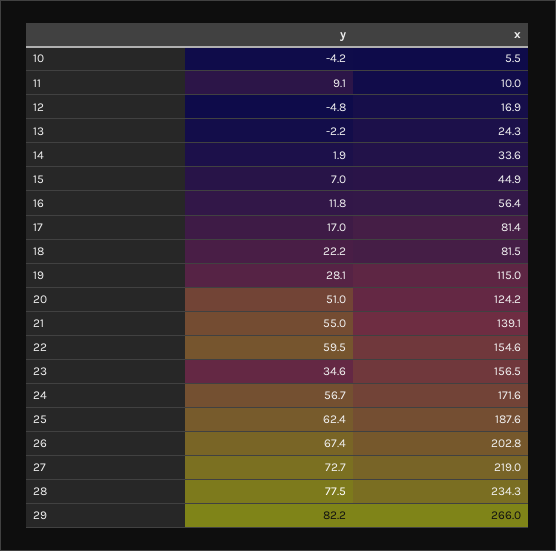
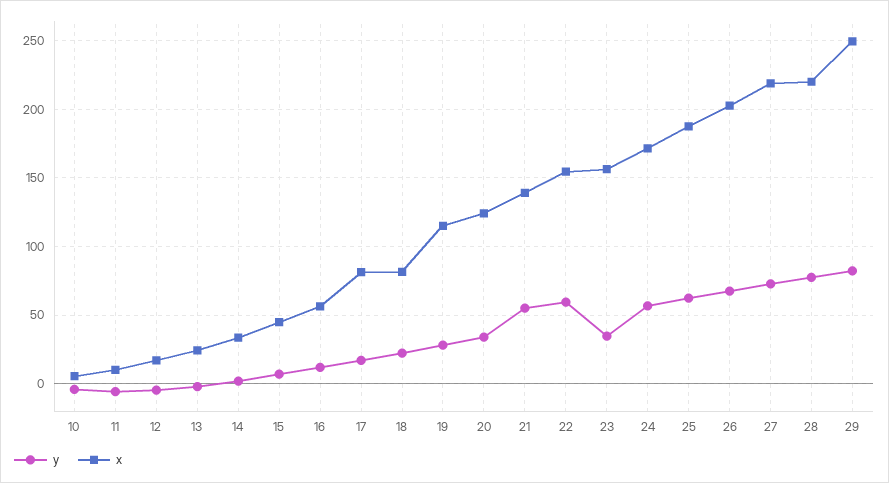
  {
    "y": {
      "10": -4.2,
-     "11": 9.1,
+     "11": -5,
      "12": -4.8,
      "13": -2.2,
      "14": 1.9,
      "15": 7,
      "16": 11.8,
      "17": 17,
      "18": 22.2,
      "19": 28.1,
-     "20": 51,
+     "20": 35,
      "21": 55,
      "22": 59.5,
      "23": 34.6,
      "24": 56.7,
      "25": 62.4,
      "26": 67.4,
      "27": 72.7,
      "28": 77.5,
      "29": 82.2
    },
    "x": {
      "10": 5.5,
      "11": 10,
      "12": 16.9,
      "13": 24.3,
      "14": 33.6,
      "15": 44.9,
      "16": 56.4,
      "17": 81.4,
      "18": 81.5,
      "19": 115,
      "20": 124.2,
      "21": 139.1,
      "22": 154.6,
      "23": 156.5,
      "24": 171.6,
      "25": 187.6,
      "26": 202.8,
      "27": 219,
-     "28": 234.3,
+     "28": 220,
-     "29": 266
+     "29": 250
    }
  }

